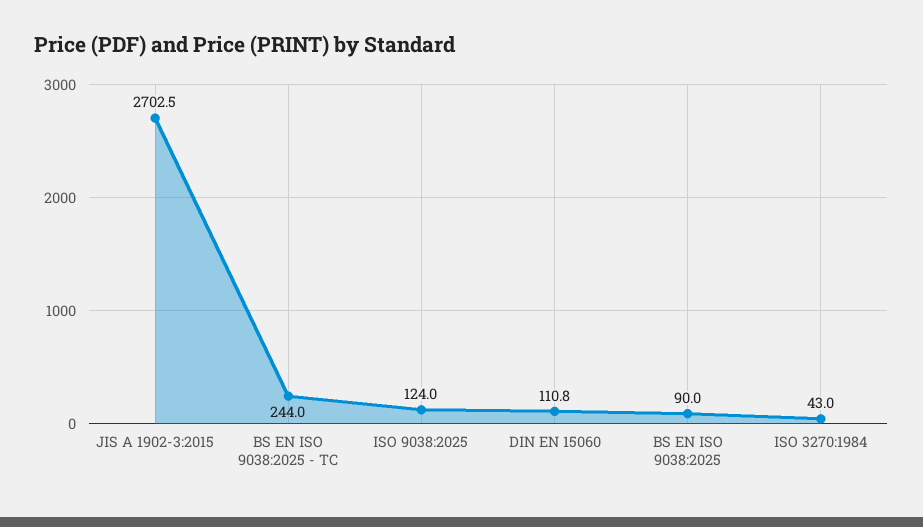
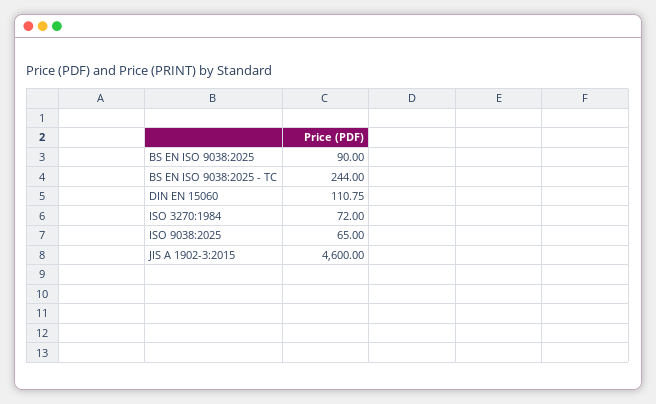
  {
-   "JIS A 1902-3:2015": 2702.5,
+   "JIS A 1902-3:2015": 4600,
    "BS EN ISO 9038:2025 - TC": 244,
-   "ISO 9038:2025": 124,
+   "ISO 9038:2025": 65,
    "DIN EN 15060": 110.75,
    "BS EN ISO 9038:2025": 90,
-   "ISO 3270:1984": 43
+   "ISO 3270:1984": 72
  }

